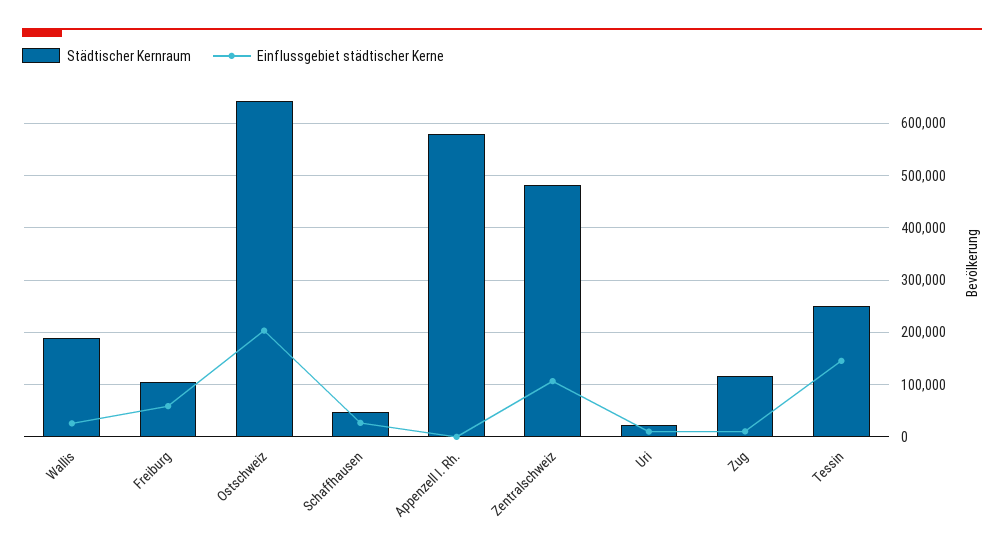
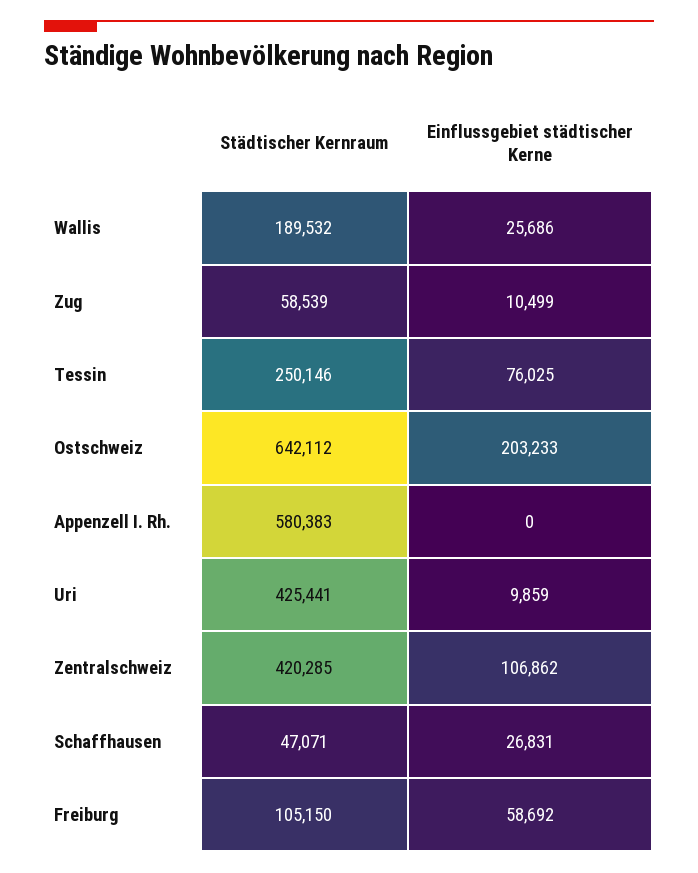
  {
    "Städtischer Kernraum": {
      "Wallis": 189532,
      "Freiburg": 105150,
      "Ostschweiz": 642112,
      "Schaffhausen": 47071,
      "Appenzell I. Rh.": 580383,
-     "Zentralschweiz": 480000,
+     "Zentralschweiz": 420285,
-     "Uri": 20000,
+     "Uri": 425441,
-     "Zug": 120000,
+     "Zug": 58539,
      "Tessin": 250146
    },
    "Einflussgebiet städtischer Kerne": {
      "Wallis": 25686,
      "Freiburg": 58692,
      "Ostschweiz": 203233,
      "Schaffhausen": 26831,
      "Appenzell I. Rh.": 0,
      "Zentralschweiz": 106862,
      "Uri": 9859,
      "Zug": 10499,
-     "Tessin": 140000
+     "Tessin": 76025
    }
  }

